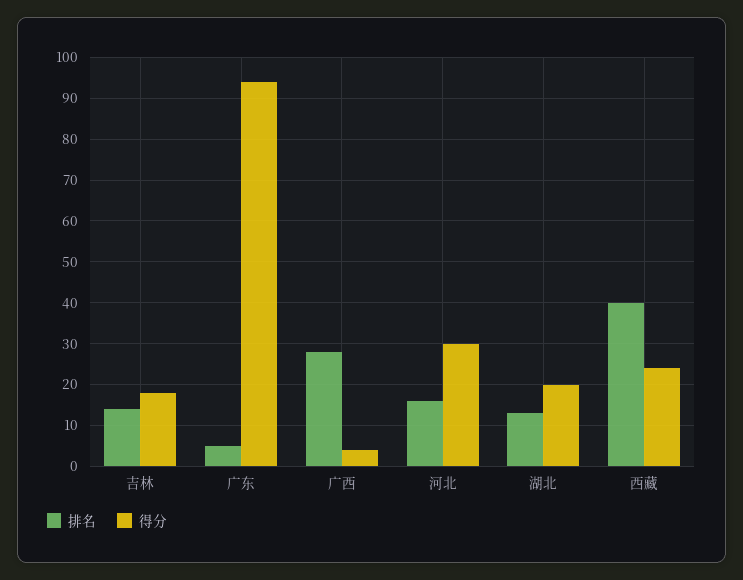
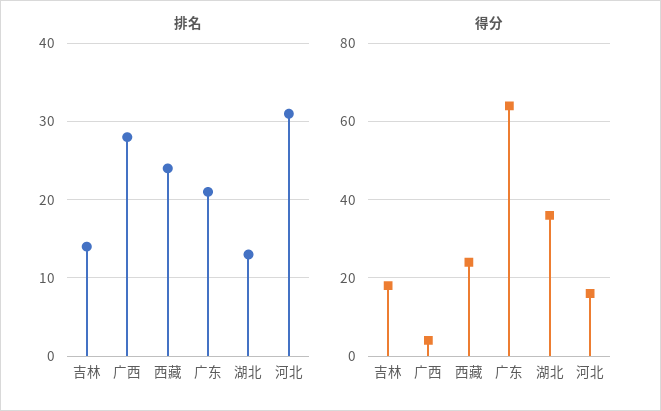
  {
    "排名": {
      "吉林": 14,
-     "广东": 5,
+     "广东": 21,
      "广西": 28,
-     "河北": 15,
+     "河北": 31,
      "湖北": 13,
-     "西藏": 40
+     "西藏": 24
    },
    "得分": {
      "吉林": 20,
-     "广东": 95,
+     "广东": 65,
      "广西": 5,
-     "河北": 30,
+     "河北": 15,
-     "湖北": 20,
+     "湖北": 35,
      "西藏": 25
    }
  }

